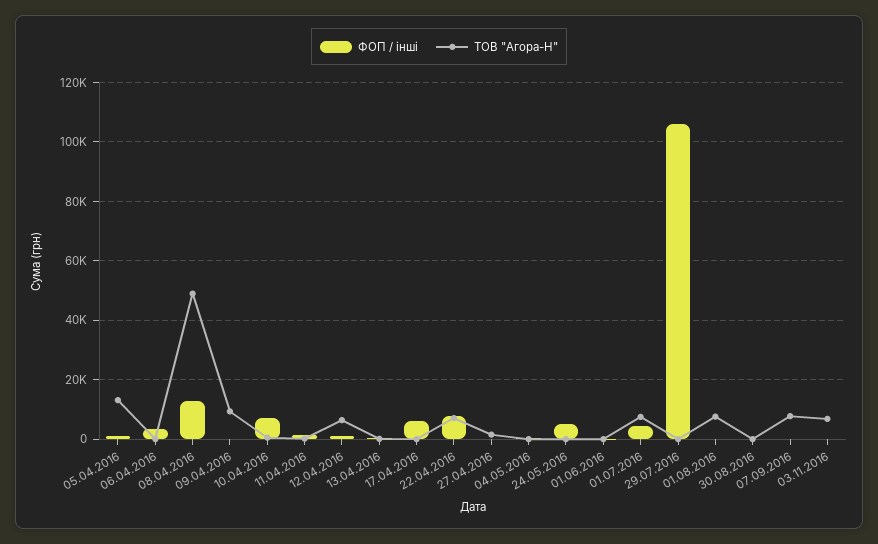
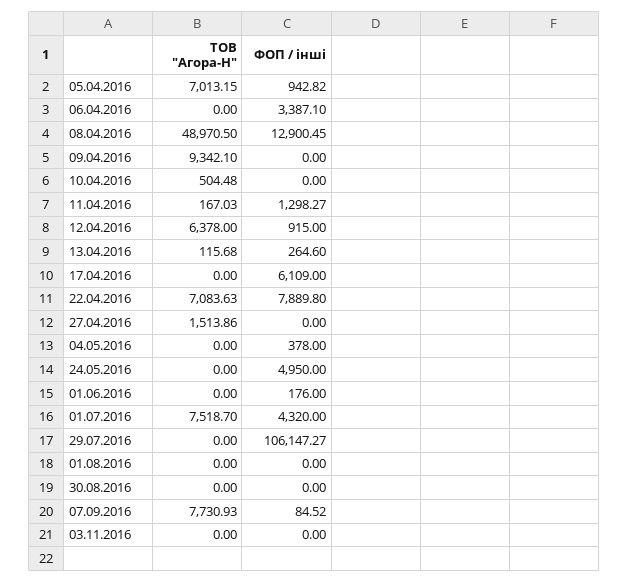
  {
    "ФОП / інші": {
      "05.04.2016": 942.82,
      "06.04.2016": 3387.1,
      "08.04.2016": 12900.45,
      "09.04.2016": 0,
-     "10.04.2016": 7500,
+     "10.04.2016": 0,
      "11.04.2016": 1298.27,
      "12.04.2016": 915,
      "13.04.2016": 264.6,
      "17.04.2016": 6109,
      "22.04.2016": 7889.8,
      "27.04.2016": 0,
      "04.05.2016": 378,
      "24.05.2016": 4950,
      "01.06.2016": 176,
      "01.07.2016": 4320,
      "29.07.2016": 106147.27,
      "01.08.2016": 0,
      "30.08.2016": 0,
      "07.09.2016": 84.52,
      "03.11.2016": 0
    },
    "ТОВ \"Агора-Н\"": {
-     "05.04.2016": 12500,
+     "05.04.2016": 7013.15,
      "06.04.2016": 0,
      "08.04.2016": 48970.5,
      "09.04.2016": 9342.1,
      "10.04.2016": 504.48,
      "11.04.2016": 167.03,
      "12.04.2016": 6378,
      "13.04.2016": 115.68,
      "17.04.2016": 0,
      "22.04.2016": 7083.63,
      "27.04.2016": 1513.86,
      "04.05.2016": 0,
      "24.05.2016": 0,
      "01.06.2016": 0,
      "01.07.2016": 7518.7,
      "29.07.2016": 0,
-     "01.08.2016": 7500,
+     "01.08.2016": 0,
      "30.08.2016": 0,
      "07.09.2016": 7730.93,
-     "03.11.2016": 7500
+     "03.11.2016": 0
    }
  }

